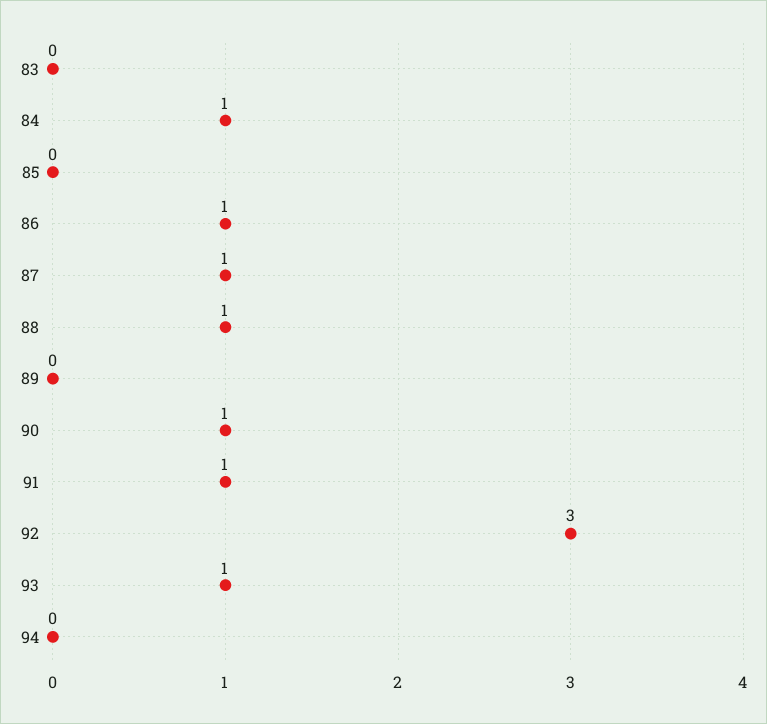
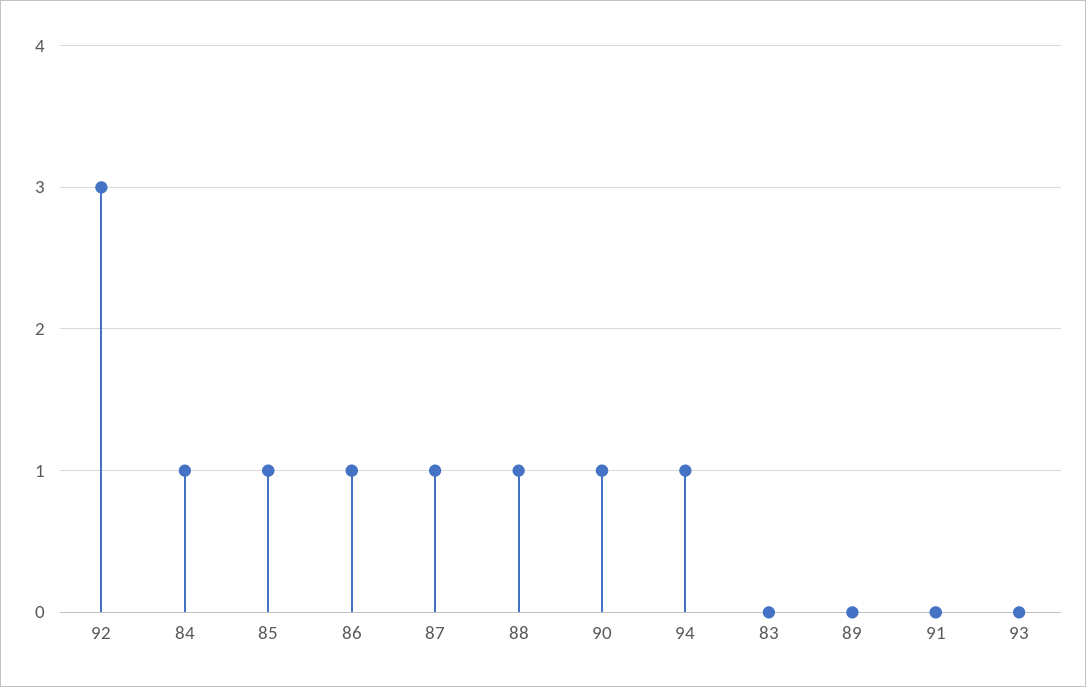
  {
    "83": 0,
    "84": 1,
-   "85": 0,
+   "85": 1,
    "86": 1,
    "87": 1,
    "88": 1,
    "89": 0,
    "90": 1,
-   "91": 1,
+   "91": 0,
    "92": 3,
-   "93": 1,
+   "93": 0,
-   "94": 0
+   "94": 1
  }

